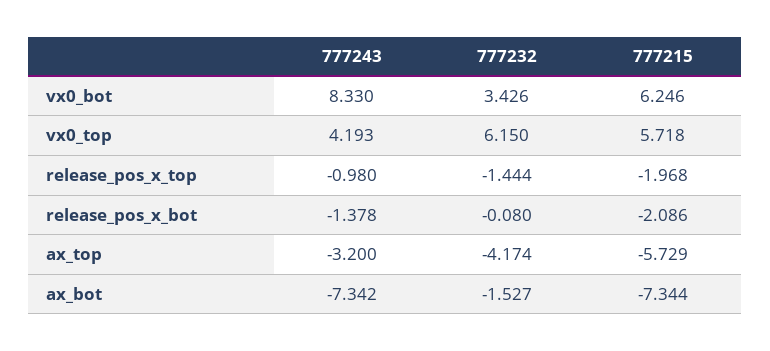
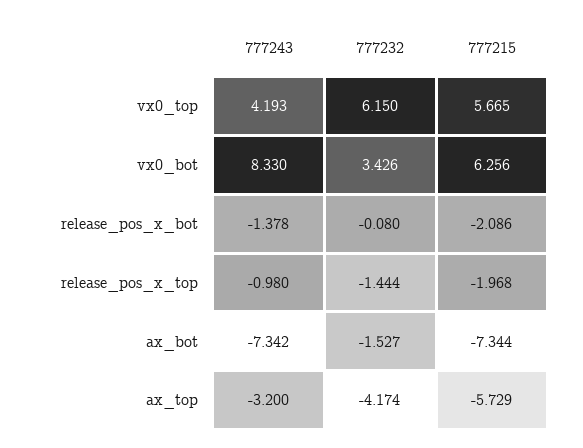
  {
    "777243": {
      "vx0_bot": 8.33,
      "vx0_top": 4.193,
      "release_pos_x_top": -0.98,
      "release_pos_x_bot": -1.378,
      "ax_top": -3.2,
      "ax_bot": -7.342
    },
    "777232": {
      "vx0_bot": 3.426,
      "vx0_top": 6.15,
      "release_pos_x_top": -1.444,
      "release_pos_x_bot": -0.08,
      "ax_top": -4.174,
      "ax_bot": -1.527
    },
    "777215": {
-     "vx0_bot": 6.246,
+     "vx0_bot": 6.256,
-     "vx0_top": 5.718,
+     "vx0_top": 5.665,
      "release_pos_x_top": -1.968,
      "release_pos_x_bot": -2.086,
      "ax_top": -5.729,
      "ax_bot": -7.344
    }
  }

